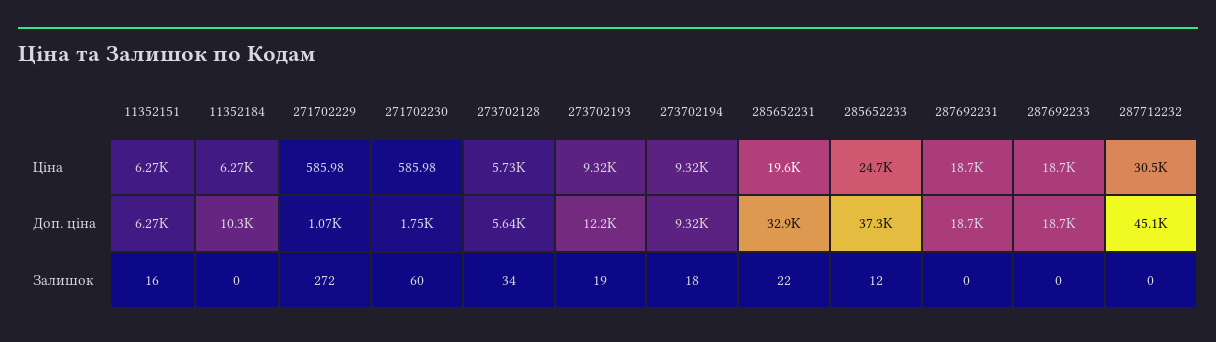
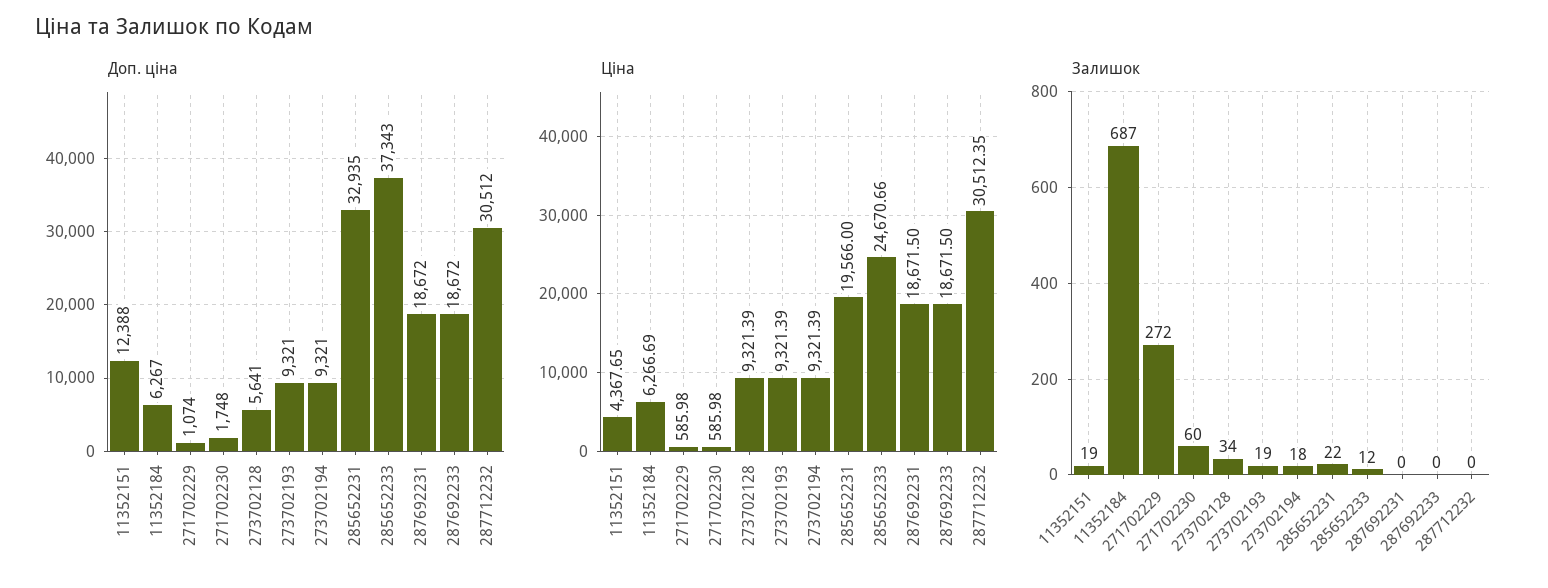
  {
    "Ціна": {
-     "11352151": 6270,
+     "11352151": 4367.65,
      "11352184": 6266.69,
      "271702229": 585.98,
      "271702230": 585.98,
-     "273702128": 5730,
+     "273702128": 9321.39,
      "273702193": 9321.39,
      "273702194": 9321.39,
      "285652231": 19566,
      "285652233": 24670.66,
      "287692231": 18671.5,
      "287692233": 18671.5,
      "287712232": 30512.35
    },
    "Доп. ціна": {
-     "11352151": 6270,
+     "11352151": 12388,
-     "11352184": 10300,
+     "11352184": 6267,
      "271702229": 1074,
      "271702230": 1748,
      "273702128": 5641,
-     "273702193": 12200,
+     "273702193": 9321,
      "273702194": 9321,
      "285652231": 32935,
      "285652233": 37343,
      "287692231": 18672,
      "287692233": 18672,
-     "287712232": 45100
+     "287712232": 30512
    },
    "Залишок": {
-     "11352151": 16,
+     "11352151": 19,
-     "11352184": 0,
+     "11352184": 687,
      "271702229": 272,
      "271702230": 60,
      "273702128": 34,
      "273702193": 19,
      "273702194": 18,
      "285652231": 22,
      "285652233": 12,
      "287692231": 0,
      "287692233": 0,
      "287712232": 0
    }
  }

